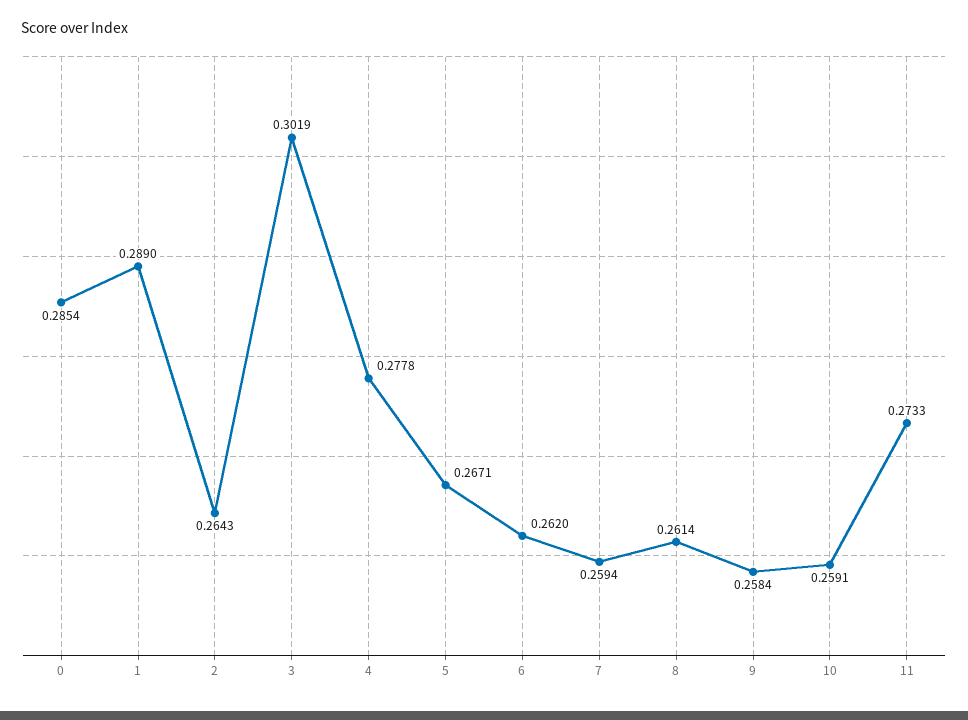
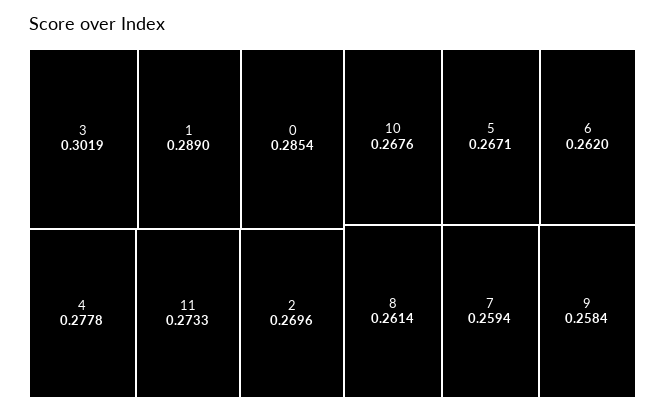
  {
    "0": 0.2854,
    "1": 0.289,
-   "2": 0.2643,
+   "2": 0.2696,
    "3": 0.3019,
    "4": 0.2778,
    "5": 0.2671,
    "6": 0.262,
    "7": 0.2594,
    "8": 0.2614,
    "9": 0.2584,
-   "10": 0.2591,
+   "10": 0.2676,
    "11": 0.2733
  }

